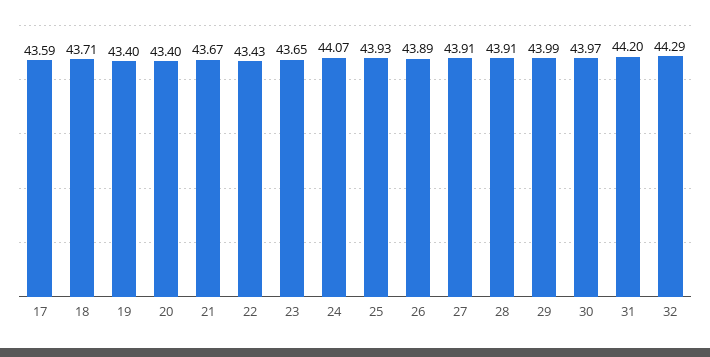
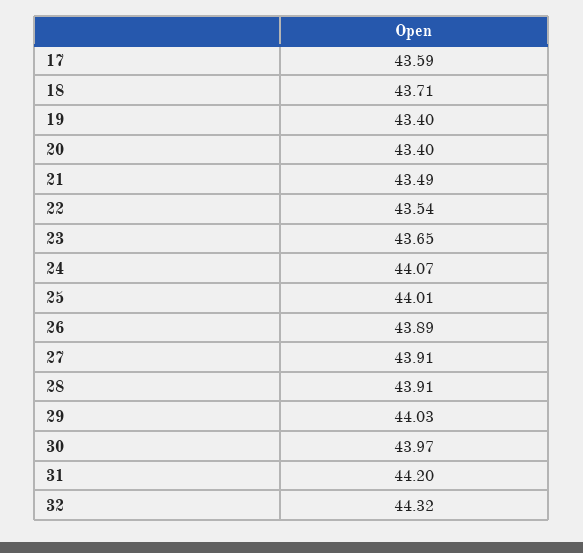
  {
    "17": 43.59,
    "18": 43.71,
    "19": 43.4,
    "20": 43.4,
-   "21": 43.67,
+   "21": 43.49,
-   "22": 43.43,
+   "22": 43.54,
    "23": 43.65,
    "24": 44.07,
-   "25": 43.93,
+   "25": 44.01,
    "26": 43.89,
    "27": 43.91,
    "28": 43.91,
-   "29": 43.99,
+   "29": 44.03,
    "30": 43.97,
    "31": 44.2,
-   "32": 44.29
+   "32": 44.32
  }

